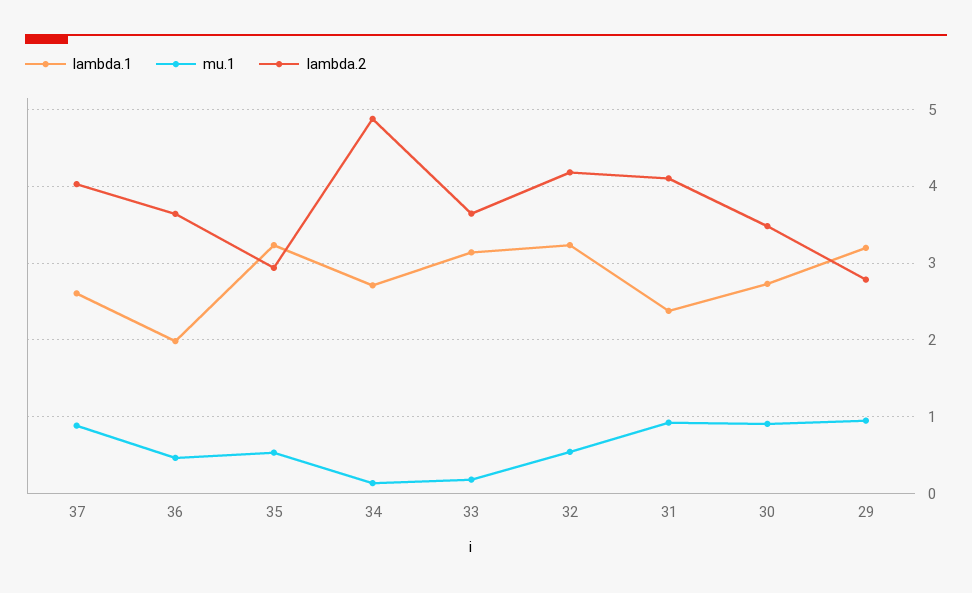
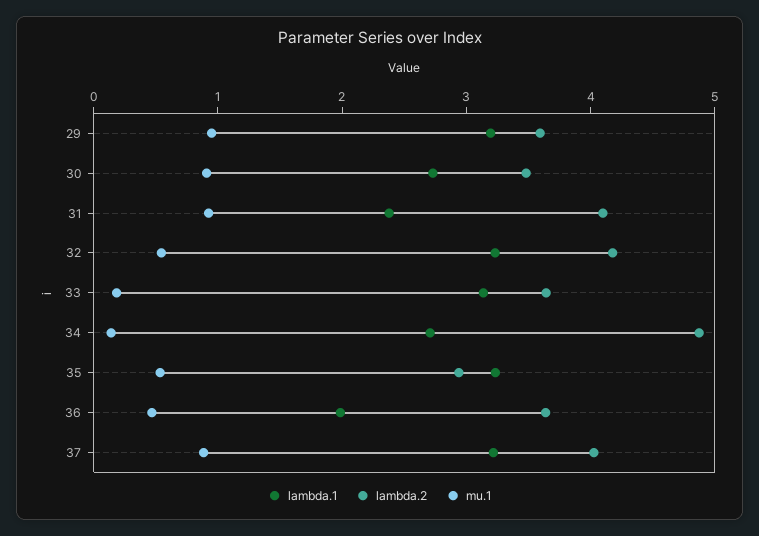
  {
    "lambda.1": {
-     "37": 2.6,
+     "37": 3.2,
      "36": 2,
      "35": 3.2,
      "34": 2.7,
      "33": 3.1,
      "32": 3.2,
      "31": 2.4,
      "30": 2.7,
      "29": 3.2
    },
    "mu.1": {
      "37": 0.9,
      "36": 0.5,
      "35": 0.5,
      "34": 0.1,
      "33": 0.2,
      "32": 0.5,
      "31": 0.9,
      "30": 0.9,
      "29": 1
    },
    "lambda.2": {
      "37": 4,
      "36": 3.6,
      "35": 2.9,
      "34": 4.9,
      "33": 3.6,
      "32": 4.2,
      "31": 4.1,
      "30": 3.5,
-     "29": 2.8
+     "29": 3.6
    }
  }

